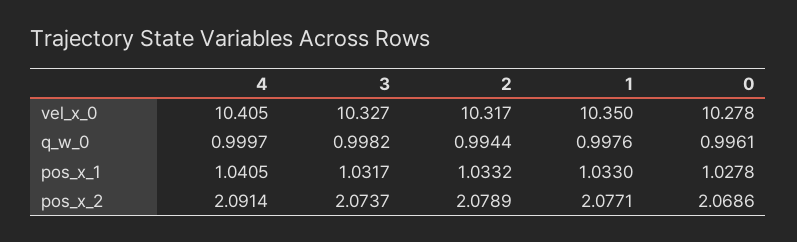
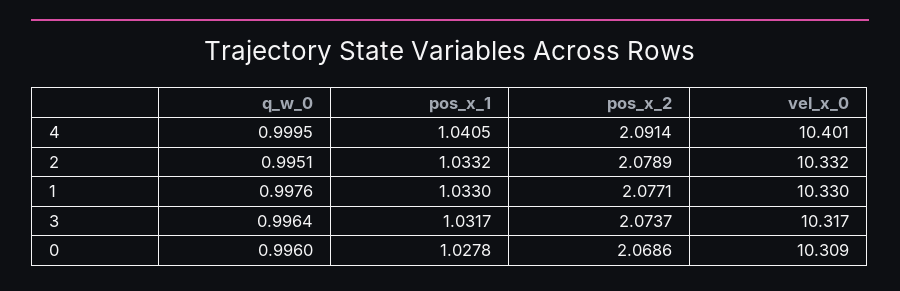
  {
    "4": {
-     "vel_x_0": 10.405,
+     "vel_x_0": 10.401,
-     "q_w_0": 0.9997,
+     "q_w_0": 0.9995,
      "pos_x_1": 1.0405,
      "pos_x_2": 2.0914
    },
    "3": {
-     "vel_x_0": 10.327,
+     "vel_x_0": 10.317,
-     "q_w_0": 0.9982,
+     "q_w_0": 0.9964,
      "pos_x_1": 1.0317,
      "pos_x_2": 2.0737
    },
    "2": {
-     "vel_x_0": 10.317,
+     "vel_x_0": 10.332,
-     "q_w_0": 0.9944,
+     "q_w_0": 0.9951,
      "pos_x_1": 1.0332,
      "pos_x_2": 2.0789
    },
    "1": {
-     "vel_x_0": 10.35,
+     "vel_x_0": 10.33,
      "q_w_0": 0.9976,
      "pos_x_1": 1.033,
      "pos_x_2": 2.0771
    },
    "0": {
-     "vel_x_0": 10.278,
+     "vel_x_0": 10.309,
-     "q_w_0": 0.9961,
+     "q_w_0": 0.996,
      "pos_x_1": 1.0278,
      "pos_x_2": 2.0686
    }
  }

